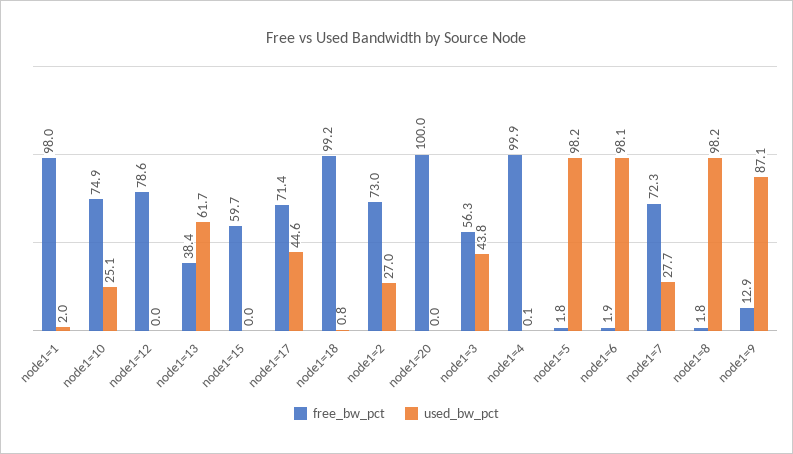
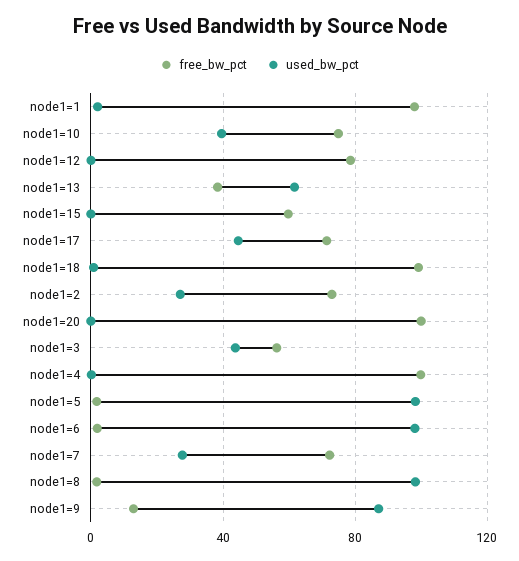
  {
    "free_bw_pct": {
      "node1=1": 98,
      "node1=10": 74.9,
      "node1=12": 78.6,
      "node1=13": 38.4,
      "node1=15": 59.7,
      "node1=17": 71.4,
      "node1=18": 99.2,
      "node1=2": 73,
      "node1=20": 100,
      "node1=3": 56.3,
      "node1=4": 99.9,
      "node1=5": 1.8,
      "node1=6": 1.9,
      "node1=7": 72.3,
      "node1=8": 1.8,
      "node1=9": 12.9
    },
    "used_bw_pct": {
      "node1=1": 2,
-     "node1=10": 25.1,
+     "node1=10": 40,
      "node1=12": 0,
      "node1=13": 61.7,
      "node1=15": 0,
      "node1=17": 44.6,
      "node1=18": 0.8,
      "node1=2": 27,
      "node1=20": 0,
      "node1=3": 43.8,
      "node1=4": 0.1,
      "node1=5": 98.2,
      "node1=6": 98.1,
      "node1=7": 27.7,
      "node1=8": 98.2,
      "node1=9": 87.1
    }
  }

